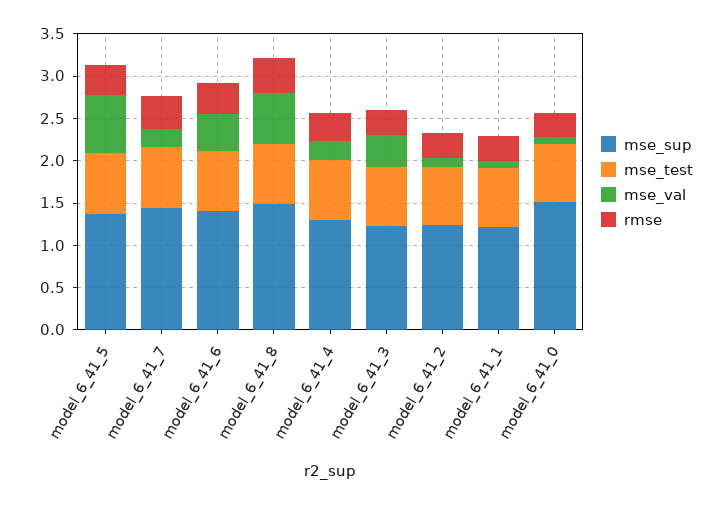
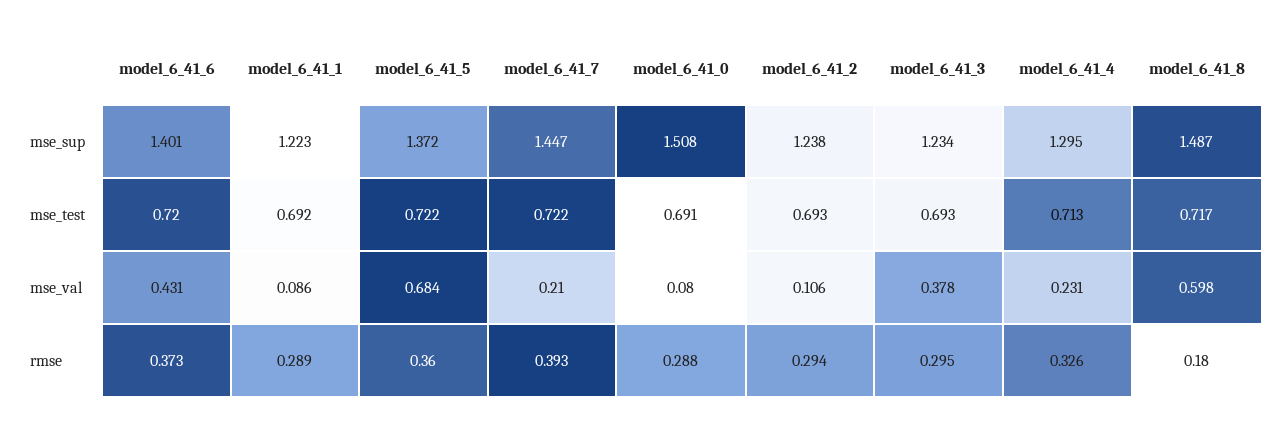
  {
    "mse_sup": {
      "model_6_41_5": 1.372,
      "model_6_41_7": 1.447,
      "model_6_41_6": 1.401,
      "model_6_41_8": 1.487,
      "model_6_41_4": 1.295,
      "model_6_41_3": 1.234,
      "model_6_41_2": 1.238,
      "model_6_41_1": 1.223,
      "model_6_41_0": 1.508
    },
    "mse_test": {
      "model_6_41_5": 0.722,
      "model_6_41_7": 0.722,
      "model_6_41_6": 0.72,
      "model_6_41_8": 0.717,
      "model_6_41_4": 0.713,
      "model_6_41_3": 0.693,
      "model_6_41_2": 0.693,
      "model_6_41_1": 0.692,
      "model_6_41_0": 0.691
    },
    "mse_val": {
      "model_6_41_5": 0.684,
      "model_6_41_7": 0.21,
      "model_6_41_6": 0.431,
      "model_6_41_8": 0.598,
      "model_6_41_4": 0.231,
      "model_6_41_3": 0.378,
      "model_6_41_2": 0.106,
      "model_6_41_1": 0.086,
      "model_6_41_0": 0.08
    },
    "rmse": {
      "model_6_41_5": 0.36,
      "model_6_41_7": 0.393,
      "model_6_41_6": 0.373,
-     "model_6_41_8": 0.4,
+     "model_6_41_8": 0.18,
      "model_6_41_4": 0.326,
      "model_6_41_3": 0.295,
      "model_6_41_2": 0.294,
      "model_6_41_1": 0.289,
      "model_6_41_0": 0.288
    }
  }

